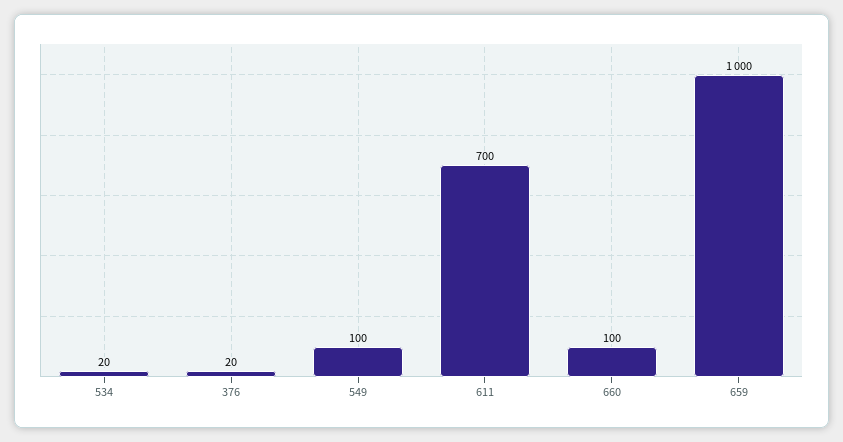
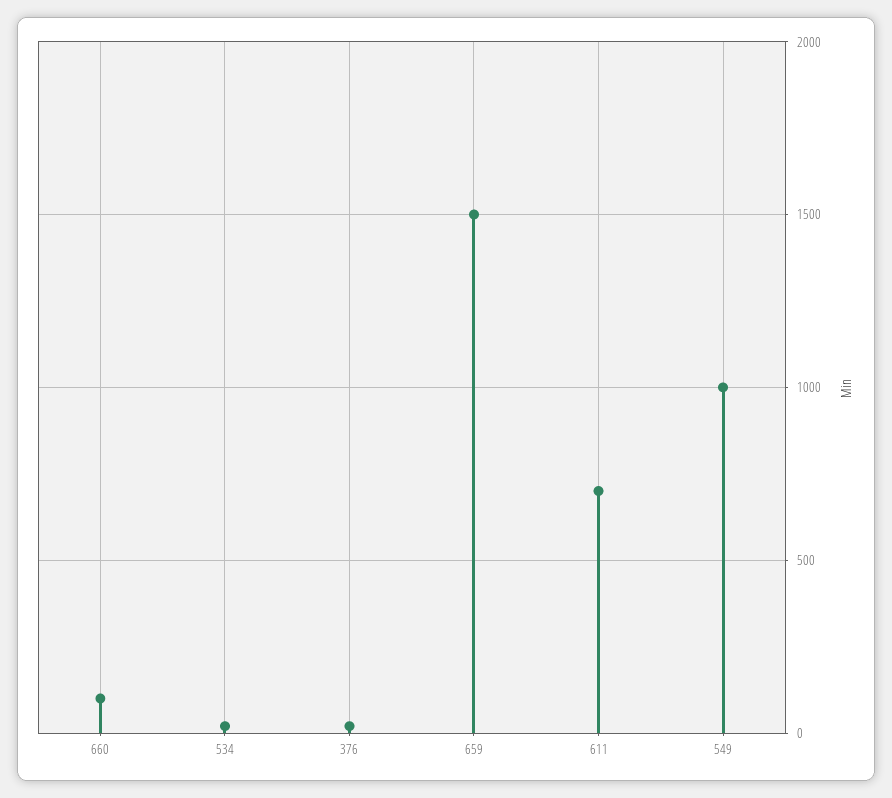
  {
    "534": 20,
    "376": 20,
-   "549": 100,
+   "549": 1000,
    "611": 700,
    "660": 100,
-   "659": 1000
+   "659": 1500
  }

